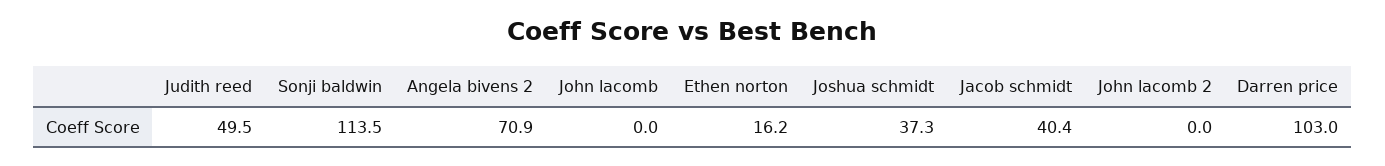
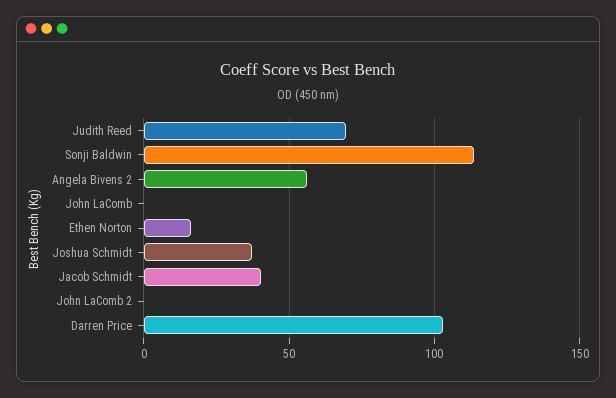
  {
-   "Judith reed": 49.5,
+   "Judith reed": 70,
    "Sonji baldwin": 113.5,
-   "Angela bivens 2": 70.9,
+   "Angela bivens 2": 55,
    "John lacomb": 0,
    "Ethen norton": 16.2,
    "Joshua schmidt": 37.3,
    "Jacob schmidt": 40.4,
    "John lacomb 2": 0,
    "Darren price": 103
  }

